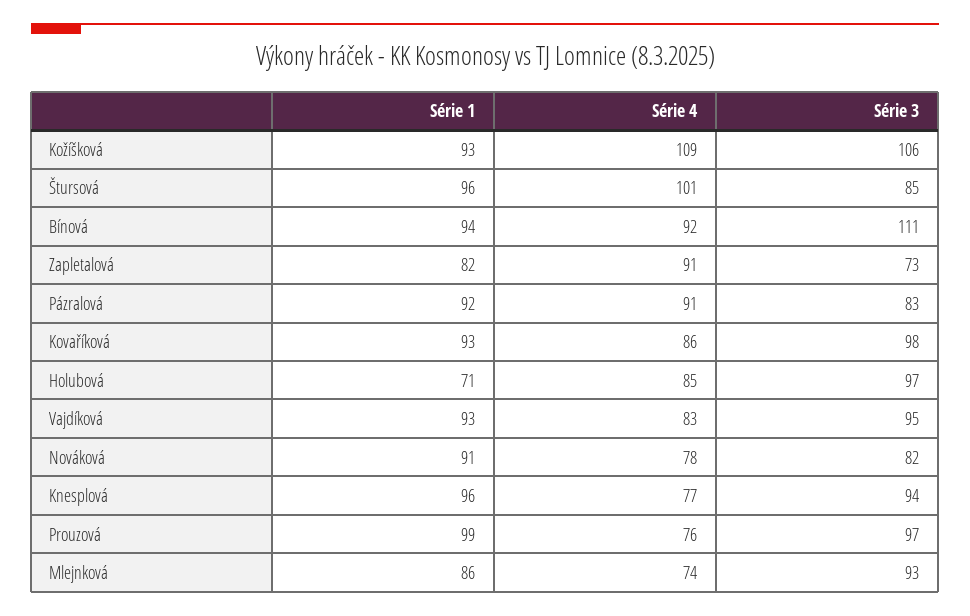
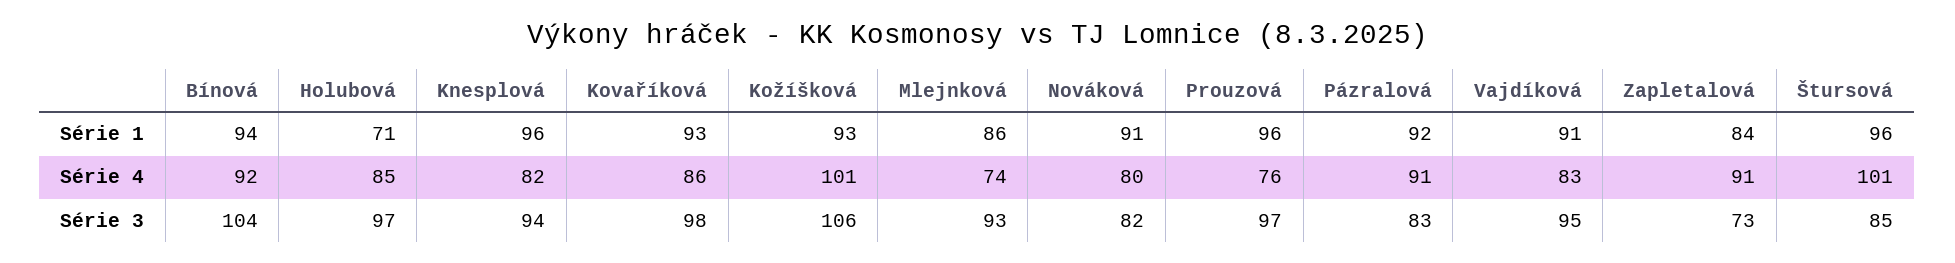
  {
    "Série 1": {
      "Kožíšková": 93,
      "Štursová": 96,
      "Bínová": 94,
-     "Zapletalová": 82,
+     "Zapletalová": 84,
      "Pázralová": 92,
      "Kovaříková": 93,
      "Holubová": 71,
-     "Vajdíková": 93,
+     "Vajdíková": 91,
      "Nováková": 91,
      "Knesplová": 96,
-     "Prouzová": 99,
+     "Prouzová": 96,
      "Mlejnková": 86
    },
    "Série 4": {
-     "Kožíšková": 109,
+     "Kožíšková": 101,
      "Štursová": 101,
      "Bínová": 92,
      "Zapletalová": 91,
      "Pázralová": 91,
      "Kovaříková": 86,
      "Holubová": 85,
      "Vajdíková": 83,
-     "Nováková": 78,
+     "Nováková": 80,
-     "Knesplová": 77,
+     "Knesplová": 82,
      "Prouzová": 76,
      "Mlejnková": 74
    },
    "Série 3": {
      "Kožíšková": 106,
      "Štursová": 85,
-     "Bínová": 111,
+     "Bínová": 104,
      "Zapletalová": 73,
      "Pázralová": 83,
      "Kovaříková": 98,
      "Holubová": 97,
      "Vajdíková": 95,
      "Nováková": 82,
      "Knesplová": 94,
      "Prouzová": 97,
      "Mlejnková": 93
    }
  }

